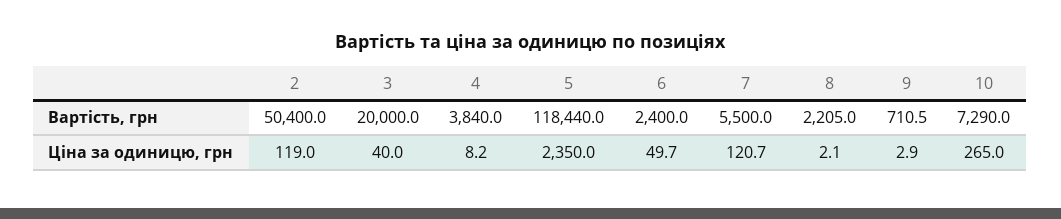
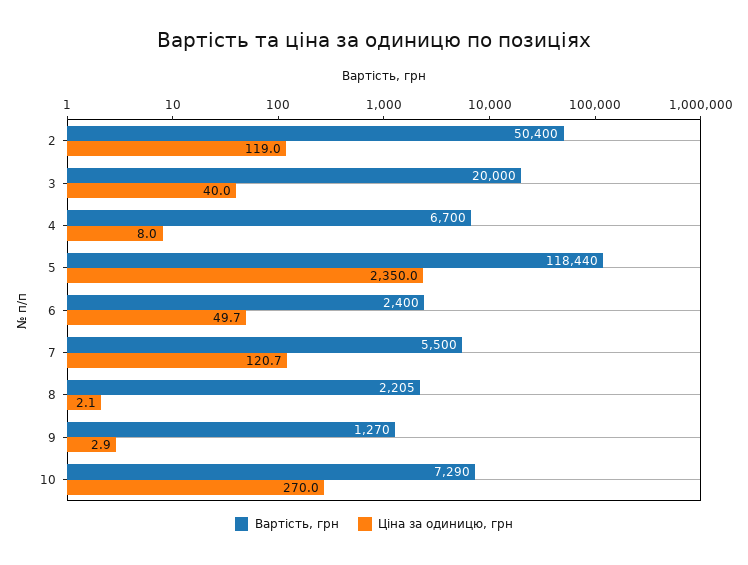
  {
    "Вартість, грн": {
      "2": 50400,
      "3": 20000,
-     "4": 3840,
+     "4": 6700,
      "5": 118440,
      "6": 2400,
      "7": 5500,
      "8": 2205,
-     "9": 710.5,
+     "9": 1270,
      "10": 7290
    },
    "Ціна за одиницю, грн": {
      "2": 119,
      "3": 40,
-     "4": 8.2,
+     "4": 8,
      "5": 2350,
      "6": 49.7,
      "7": 120.7,
      "8": 2.1,
      "9": 2.9,
-     "10": 265
+     "10": 270
    }
  }

